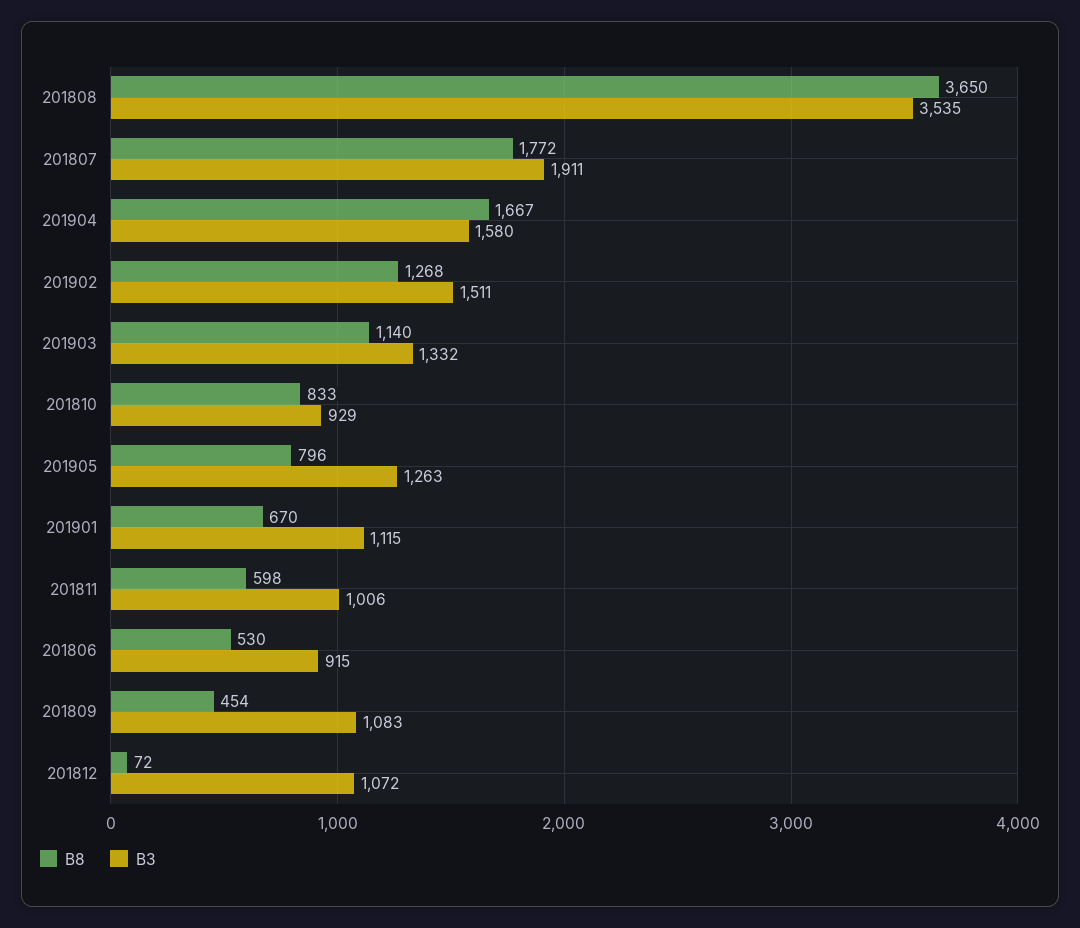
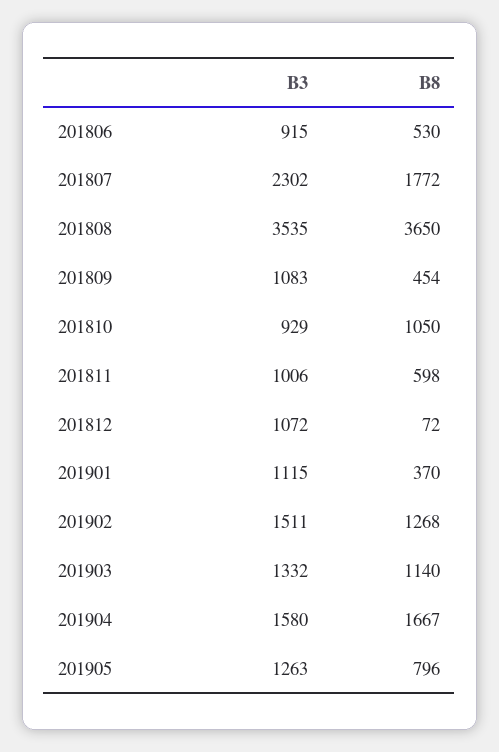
  {
    "B8": {
      "201808": 3650,
      "201807": 1772,
      "201904": 1667,
      "201902": 1268,
      "201903": 1140,
-     "201810": 833,
+     "201810": 1050,
      "201905": 796,
-     "201901": 670,
+     "201901": 370,
      "201811": 598,
      "201806": 530,
      "201809": 454,
      "201812": 72
    },
    "B3": {
      "201808": 3535,
-     "201807": 1911,
+     "201807": 2302,
      "201904": 1580,
      "201902": 1511,
      "201903": 1332,
      "201810": 929,
      "201905": 1263,
      "201901": 1115,
      "201811": 1006,
      "201806": 915,
      "201809": 1083,
      "201812": 1072
    }
  }

